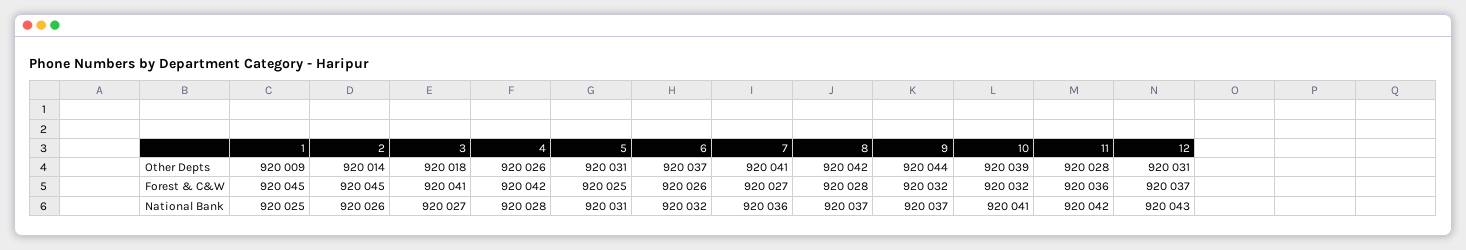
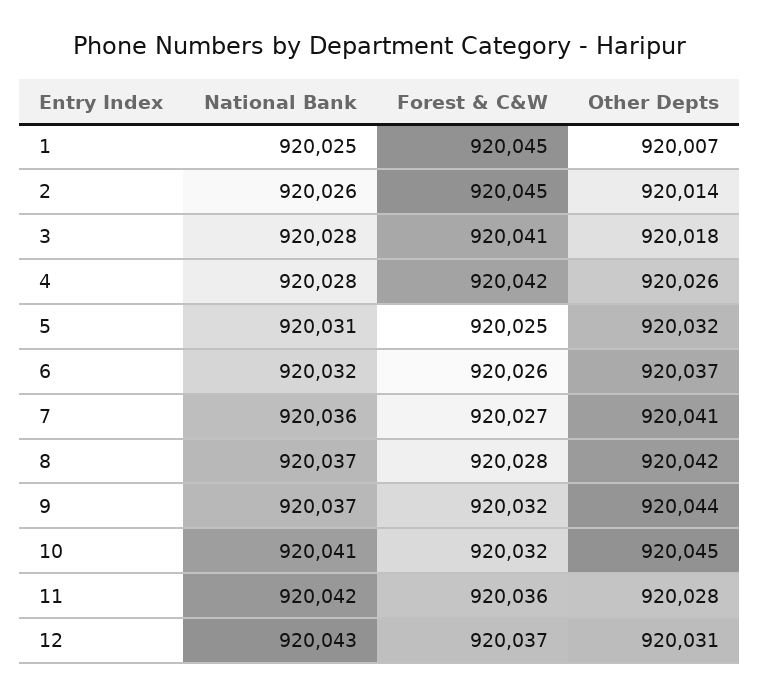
  {
    "1": {
-     "Other Depts": 920009,
+     "Other Depts": 920007,
      "Forest & C&W": 920045,
      "National Bank": 920025
    },
    "2": {
      "Other Depts": 920014,
      "Forest & C&W": 920045,
      "National Bank": 920026
    },
    "3": {
      "Other Depts": 920018,
      "Forest & C&W": 920041,
-     "National Bank": 920027
+     "National Bank": 920028
    },
    "4": {
      "Other Depts": 920026,
      "Forest & C&W": 920042,
      "National Bank": 920028
    },
    "5": {
-     "Other Depts": 920031,
+     "Other Depts": 920032,
      "Forest & C&W": 920025,
      "National Bank": 920031
    },
    "6": {
      "Other Depts": 920037,
      "Forest & C&W": 920026,
      "National Bank": 920032
    },
    "7": {
      "Other Depts": 920041,
      "Forest & C&W": 920027,
      "National Bank": 920036
    },
    "8": {
      "Other Depts": 920042,
      "Forest & C&W": 920028,
      "National Bank": 920037
    },
    "9": {
      "Other Depts": 920044,
      "Forest & C&W": 920032,
      "National Bank": 920037
    },
    "10": {
-     "Other Depts": 920039,
+     "Other Depts": 920045,
      "Forest & C&W": 920032,
      "National Bank": 920041
    },
    "11": {
      "Other Depts": 920028,
      "Forest & C&W": 920036,
      "National Bank": 920042
    },
    "12": {
      "Other Depts": 920031,
      "Forest & C&W": 920037,
      "National Bank": 920043
    }
  }

